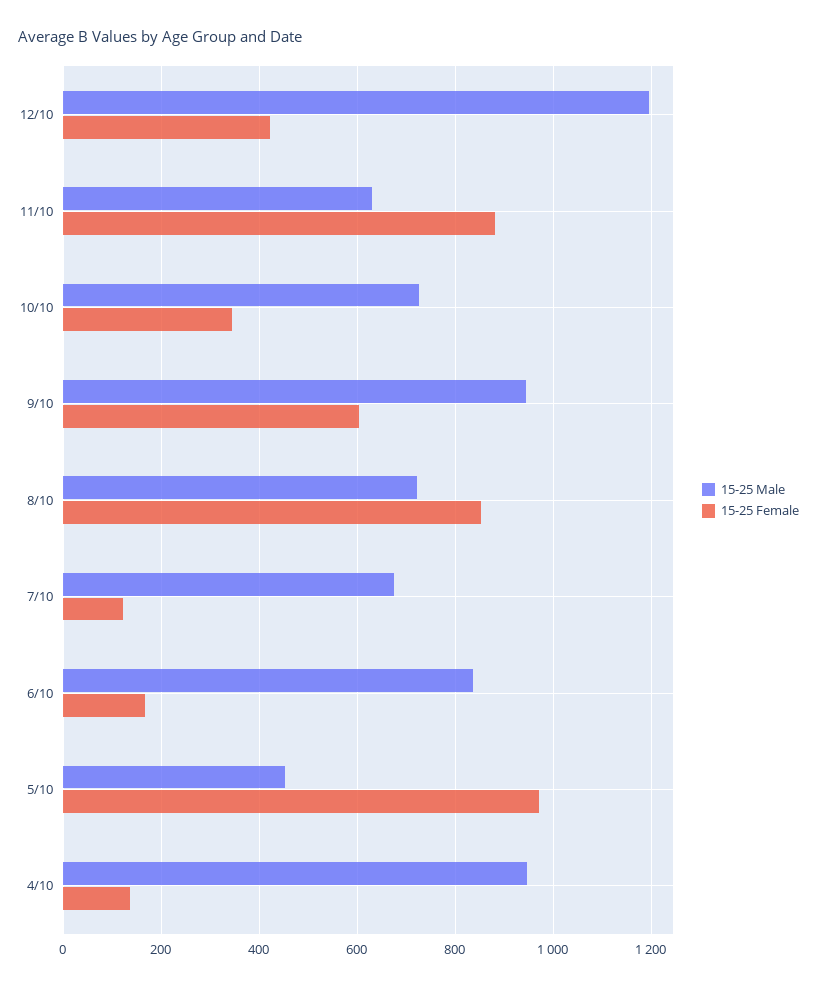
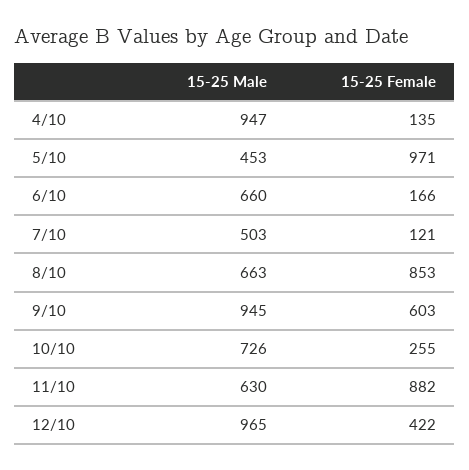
  {
    "15-25 Male": {
-     "12/10": 1200,
+     "12/10": 965,
      "11/10": 630,
      "10/10": 726,
      "9/10": 945,
-     "8/10": 720,
+     "8/10": 663,
-     "7/10": 680,
+     "7/10": 503,
-     "6/10": 840,
+     "6/10": 660,
      "5/10": 453,
      "4/10": 947
    },
    "15-25 Female": {
      "12/10": 422,
      "11/10": 882,
-     "10/10": 340,
+     "10/10": 255,
      "9/10": 603,
      "8/10": 853,
      "7/10": 121,
      "6/10": 166,
      "5/10": 971,
      "4/10": 135
    }
  }

